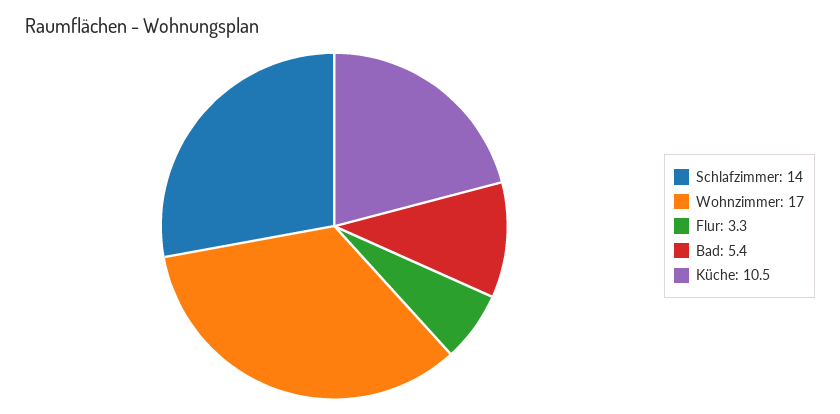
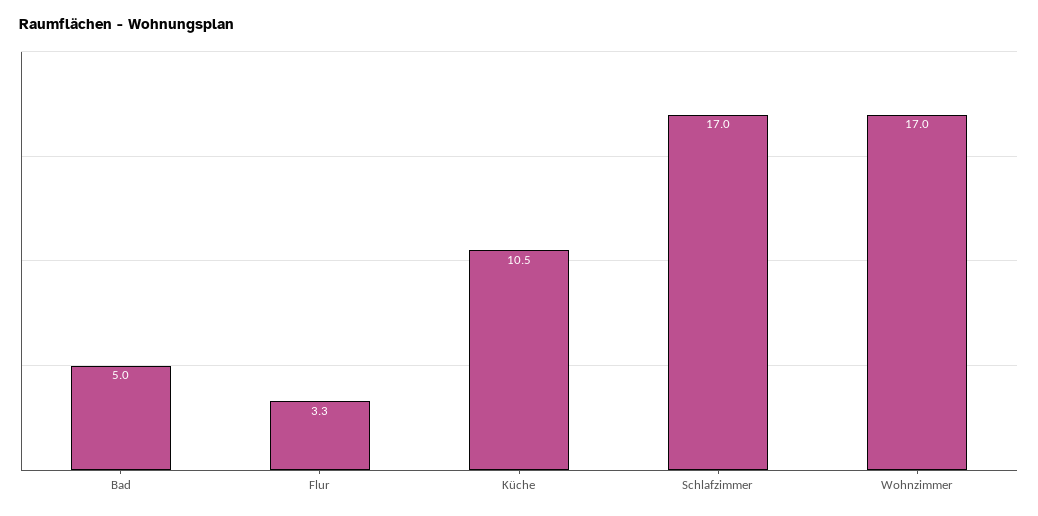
  {
-   "Schlafzimmer": 14,
+   "Schlafzimmer": 17,
    "Wohnzimmer": 17,
    "Flur": 3.3,
-   "Bad": 5.4,
+   "Bad": 5,
    "Küche": 10.5
  }

